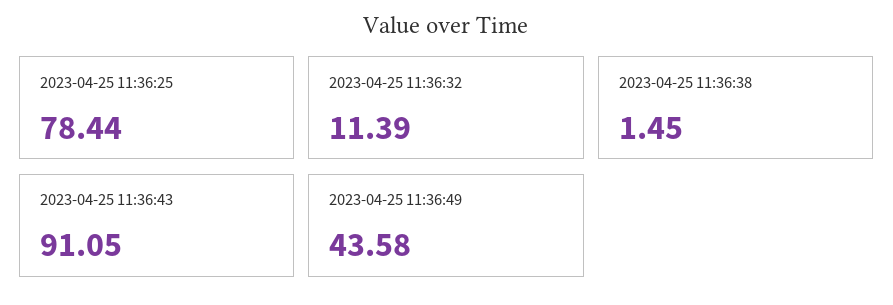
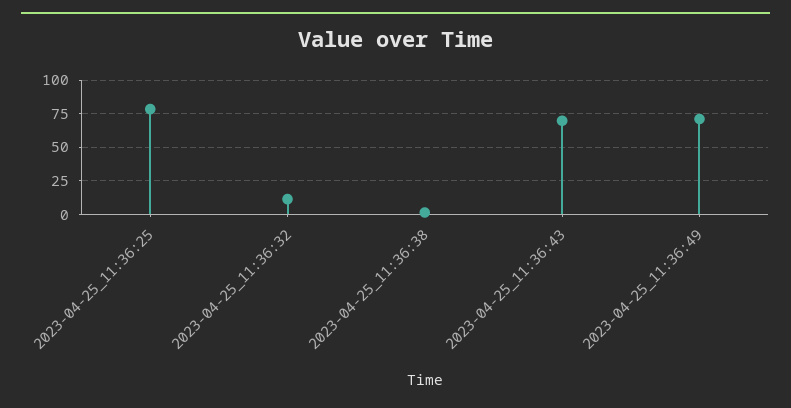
  {
    "2023-04-25 11:36:25": 78.44,
    "2023-04-25 11:36:32": 11.39,
    "2023-04-25 11:36:38": 1.45,
-   "2023-04-25 11:36:43": 91.05,
+   "2023-04-25 11:36:43": 70,
-   "2023-04-25 11:36:49": 43.58
+   "2023-04-25 11:36:49": 70
  }

